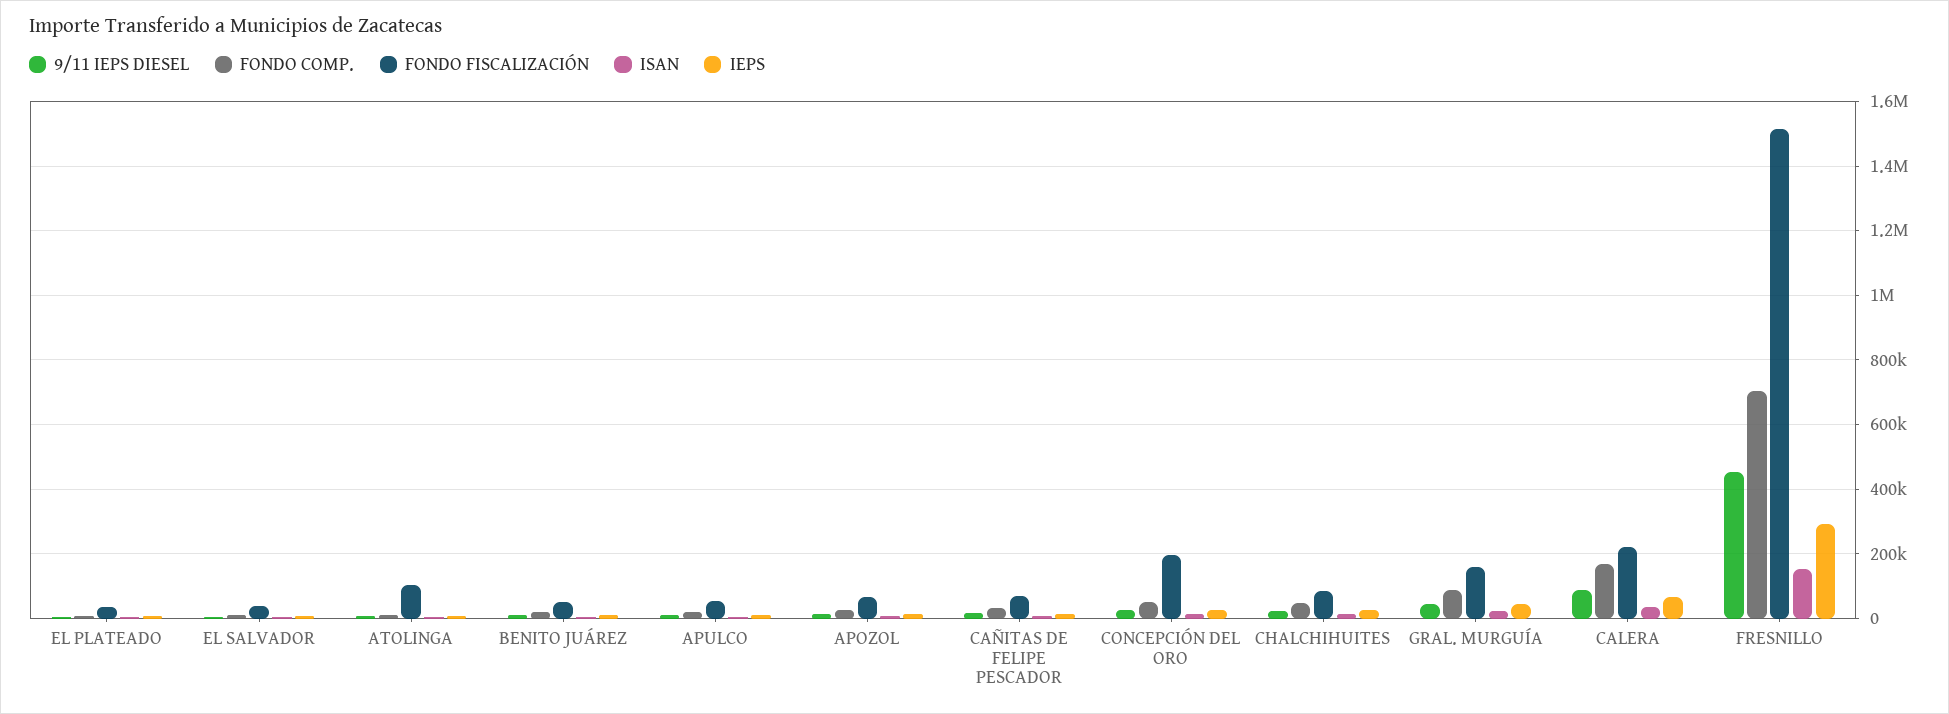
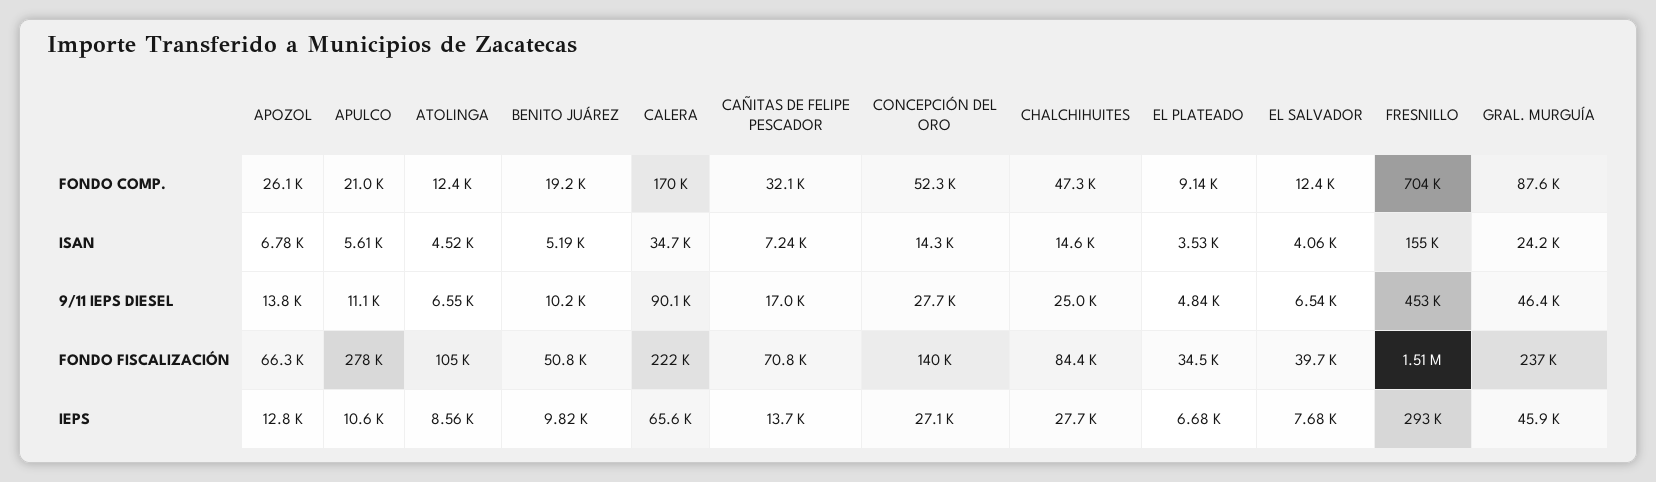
  {
    "9/11 IEPS DIESEL": {
      "EL PLATEADO": 4840,
      "EL SALVADOR": 6540,
      "ATOLINGA": 6550,
      "BENITO JUÁREZ": 10200,
      "APULCO": 11100,
      "APOZOL": 13800,
      "CAÑITAS DE FELIPE PESCADOR": 17000,
      "CONCEPCIÓN DEL ORO": 27700,
      "CHALCHIHUITES": 25000,
      "GRAL. MURGUÍA": 46400,
      "CALERA": 90100,
      "FRESNILLO": 453000
    },
    "FONDO COMP.": {
      "EL PLATEADO": 9140,
      "EL SALVADOR": 12400,
      "ATOLINGA": 12400,
      "BENITO JUÁREZ": 19200,
      "APULCO": 21000,
      "APOZOL": 26100,
      "CAÑITAS DE FELIPE PESCADOR": 32100,
      "CONCEPCIÓN DEL ORO": 52300,
      "CHALCHIHUITES": 47300,
      "GRAL. MURGUÍA": 87600,
      "CALERA": 170000,
      "FRESNILLO": 704000
    },
    "FONDO FISCALIZACIÓN": {
      "EL PLATEADO": 34500,
      "EL SALVADOR": 39700,
      "ATOLINGA": 105000,
      "BENITO JUÁREZ": 50800,
-     "APULCO": 60000,
+     "APULCO": 278000,
      "APOZOL": 66300,
      "CAÑITAS DE FELIPE PESCADOR": 70800,
-     "CONCEPCIÓN DEL ORO": 200000,
+     "CONCEPCIÓN DEL ORO": 140000,
      "CHALCHIHUITES": 84400,
-     "GRAL. MURGUÍA": 160000,
+     "GRAL. MURGUÍA": 237000,
      "CALERA": 222000,
      "FRESNILLO": 1510000
    },
    "ISAN": {
      "EL PLATEADO": 3530,
      "EL SALVADOR": 4060,
      "ATOLINGA": 4520,
      "BENITO JUÁREZ": 5190,
      "APULCO": 5610,
      "APOZOL": 6780,
      "CAÑITAS DE FELIPE PESCADOR": 7240,
      "CONCEPCIÓN DEL ORO": 14300,
      "CHALCHIHUITES": 14600,
      "GRAL. MURGUÍA": 24200,
      "CALERA": 34700,
      "FRESNILLO": 155000
    },
    "IEPS": {
      "EL PLATEADO": 6680,
      "EL SALVADOR": 7680,
      "ATOLINGA": 8560,
      "BENITO JUÁREZ": 9820,
      "APULCO": 10600,
      "APOZOL": 12800,
      "CAÑITAS DE FELIPE PESCADOR": 13700,
      "CONCEPCIÓN DEL ORO": 27100,
      "CHALCHIHUITES": 27700,
      "GRAL. MURGUÍA": 45900,
      "CALERA": 65600,
      "FRESNILLO": 293000
    }
  }

